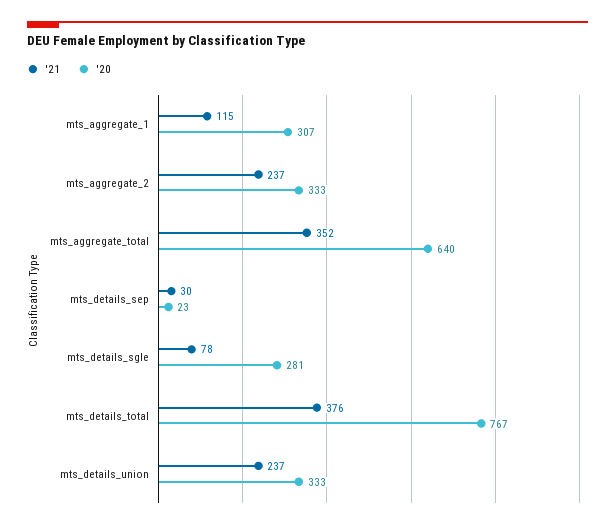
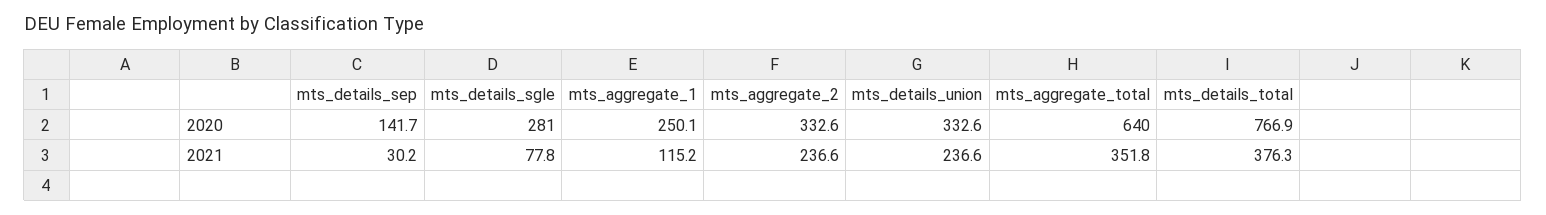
  {
    "'21": {
      "mts_aggregate_1": 115.2,
      "mts_aggregate_2": 236.6,
      "mts_aggregate_total": 351.8,
      "mts_details_sep": 30.2,
      "mts_details_sgle": 77.8,
      "mts_details_total": 376.3,
      "mts_details_union": 236.6
    },
    "'20": {
-     "mts_aggregate_1": 307,
+     "mts_aggregate_1": 250.1,
      "mts_aggregate_2": 332.6,
      "mts_aggregate_total": 640,
-     "mts_details_sep": 23,
+     "mts_details_sep": 141.7,
      "mts_details_sgle": 281,
      "mts_details_total": 766.9,
      "mts_details_union": 332.6
    }
  }

